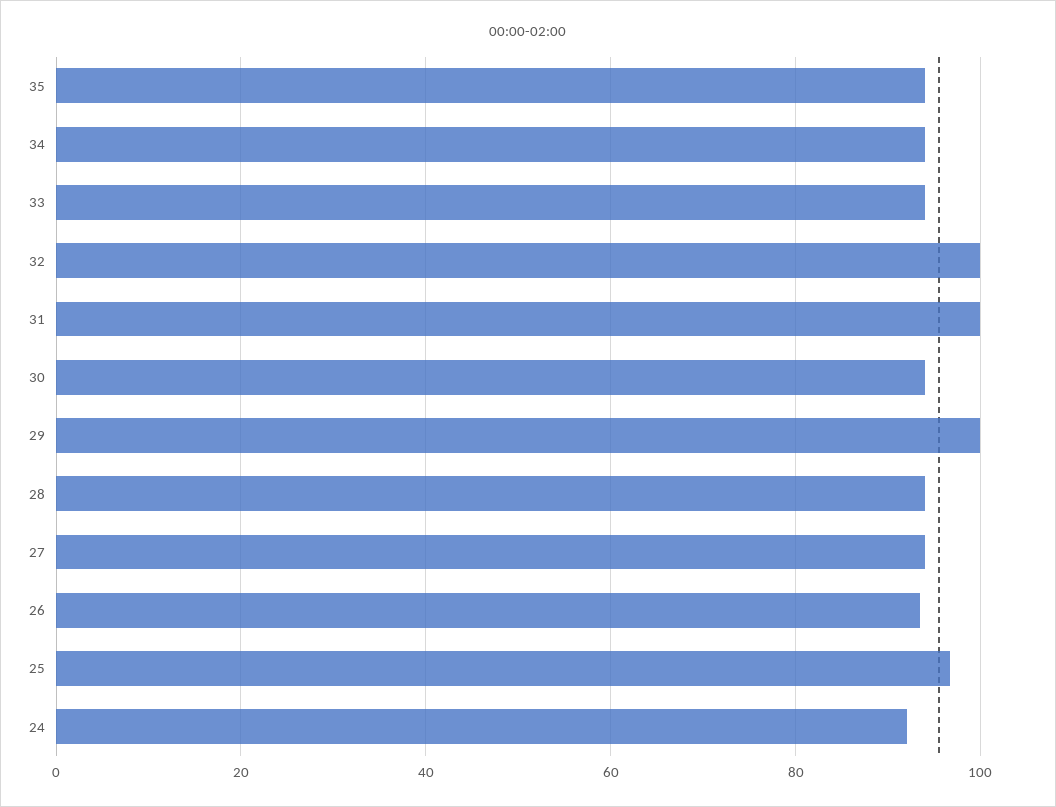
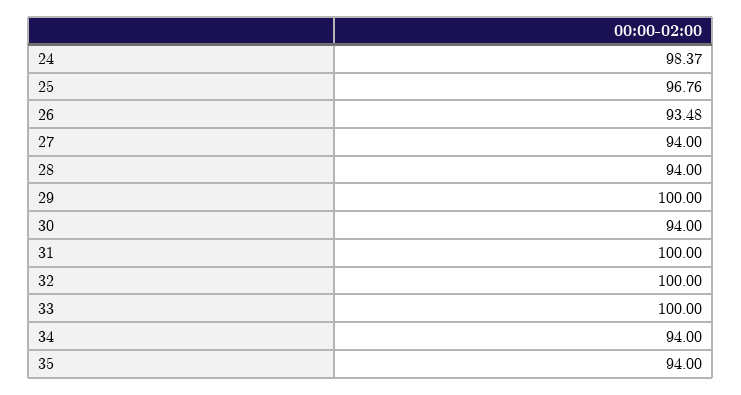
  {
    "35": 94,
    "34": 94,
-   "33": 94,
+   "33": 100,
    "32": 100,
    "31": 100,
    "30": 94,
    "29": 100,
    "28": 94,
    "27": 94,
    "26": 93.48,
    "25": 96.76,
-   "24": 92
+   "24": 98.37
  }

